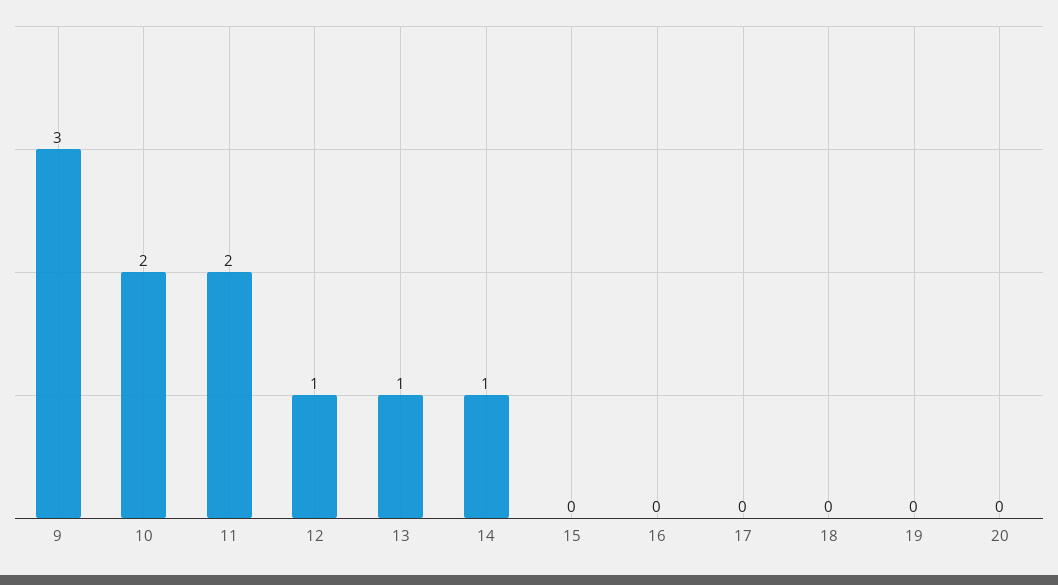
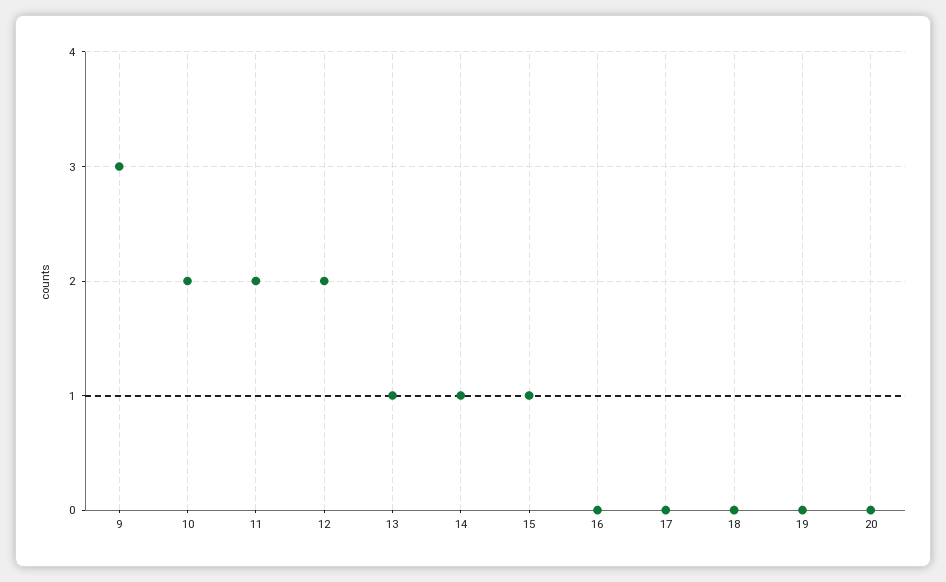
  {
    "9": 3,
    "10": 2,
    "11": 2,
-   "12": 1,
+   "12": 2,
    "13": 1,
    "14": 1,
-   "15": 0,
+   "15": 1,
    "16": 0,
    "17": 0,
    "18": 0,
    "19": 0,
    "20": 0
  }

